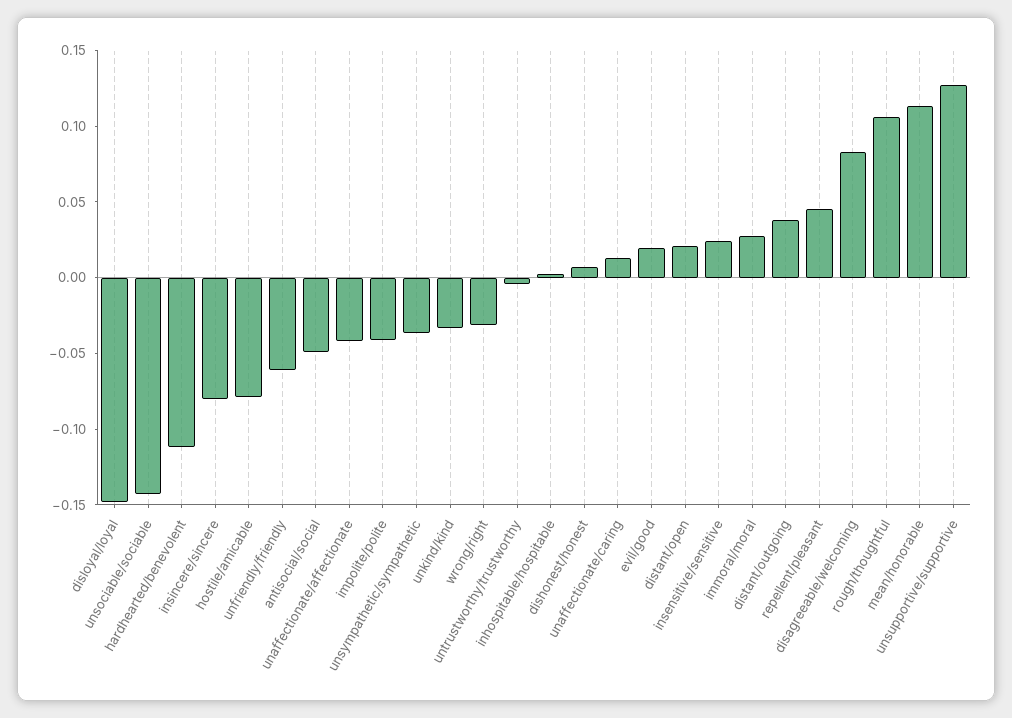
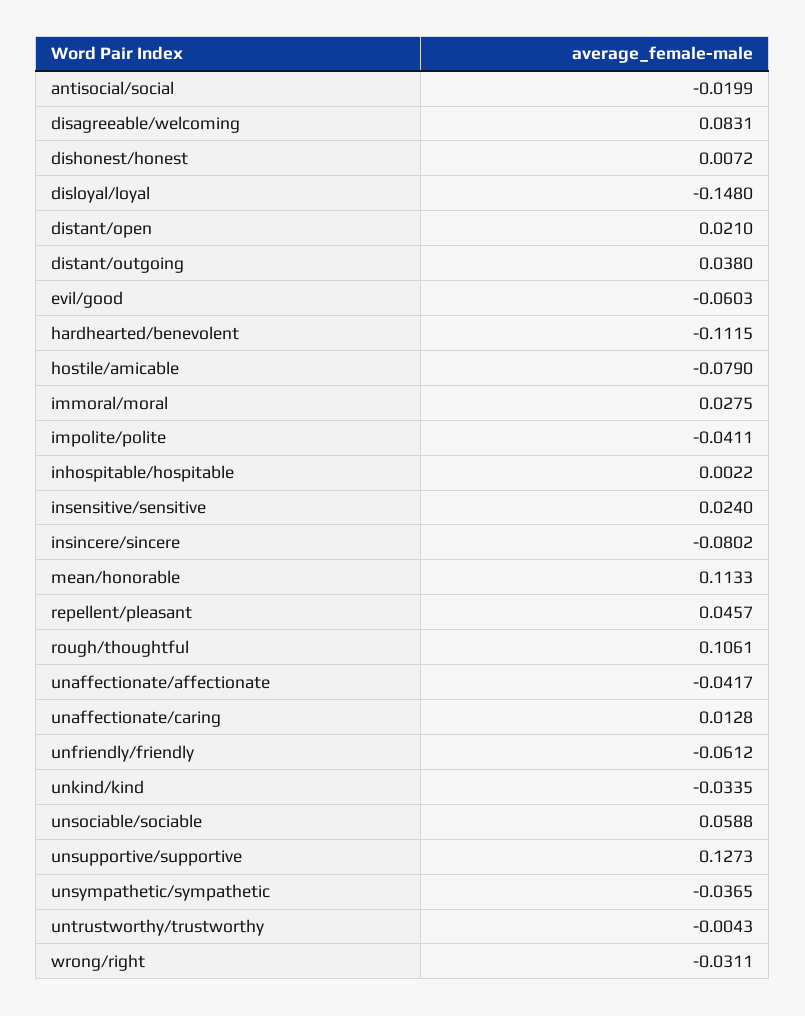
  {
    "disloyal/loyal": -0.148,
-   "unsociable/sociable": -0.14,
+   "unsociable/sociable": 0.0588,
    "hardhearted/benevolent": -0.1115,
    "insincere/sincere": -0.0802,
    "hostile/amicable": -0.079,
    "unfriendly/friendly": -0.0612,
-   "antisocial/social": -0.05,
+   "antisocial/social": -0.0199,
    "unaffectionate/affectionate": -0.0417,
    "impolite/polite": -0.0411,
    "unsympathetic/sympathetic": -0.0365,
    "unkind/kind": -0.0335,
    "wrong/right": -0.0311,
    "untrustworthy/trustworthy": -0.0043,
    "inhospitable/hospitable": 0.0022,
    "dishonest/honest": 0.0072,
    "unaffectionate/caring": 0.0128,
-   "evil/good": 0.02,
+   "evil/good": -0.0603,
    "distant/open": 0.021,
    "insensitive/sensitive": 0.024,
    "immoral/moral": 0.0275,
    "distant/outgoing": 0.038,
    "repellent/pleasant": 0.0457,
    "disagreeable/welcoming": 0.0831,
    "rough/thoughtful": 0.1061,
    "mean/honorable": 0.1133,
    "unsupportive/supportive": 0.1273
  }

